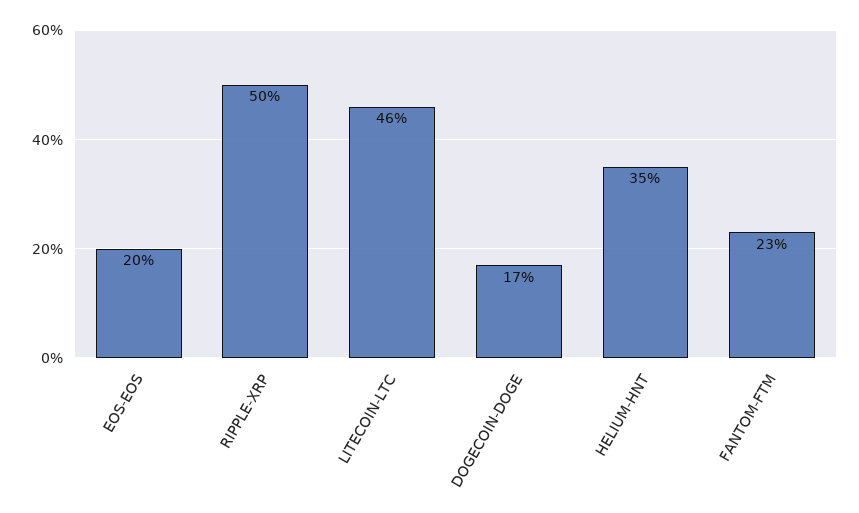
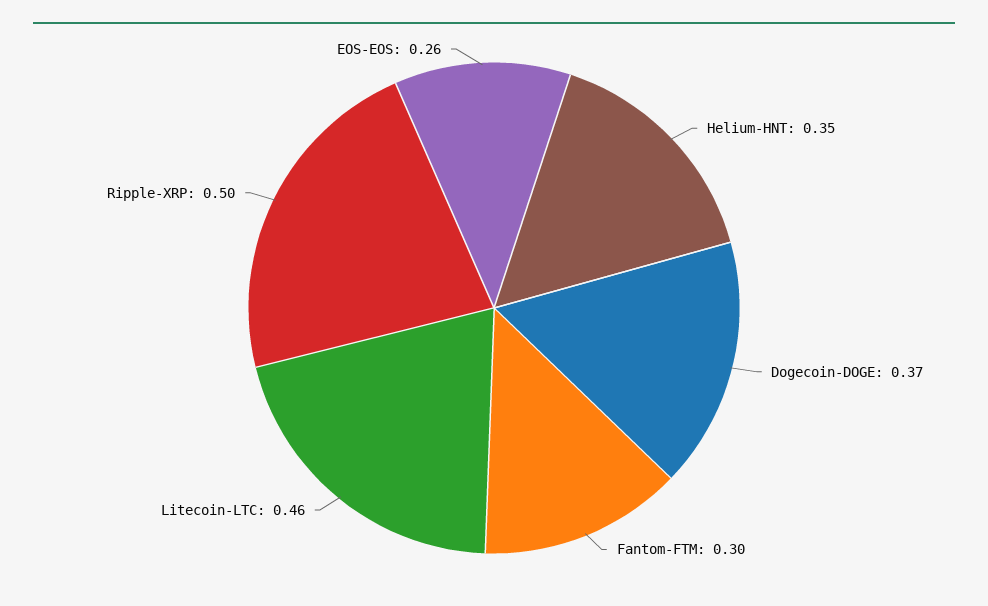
  {
-   "EOS-EOS": 0.2,
+   "EOS-EOS": 0.26,
    "RIPPLE-XRP": 0.5,
    "LITECOIN-LTC": 0.46,
-   "DOGECOIN-DOGE": 0.17,
+   "DOGECOIN-DOGE": 0.37,
    "HELIUM-HNT": 0.35,
-   "FANTOM-FTM": 0.23
+   "FANTOM-FTM": 0.3
  }

